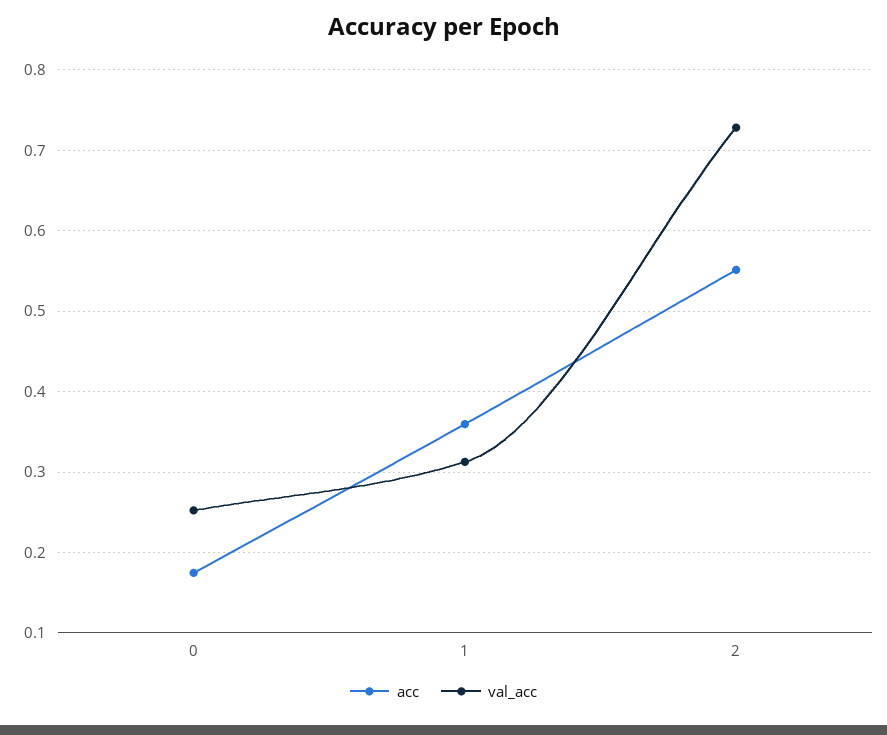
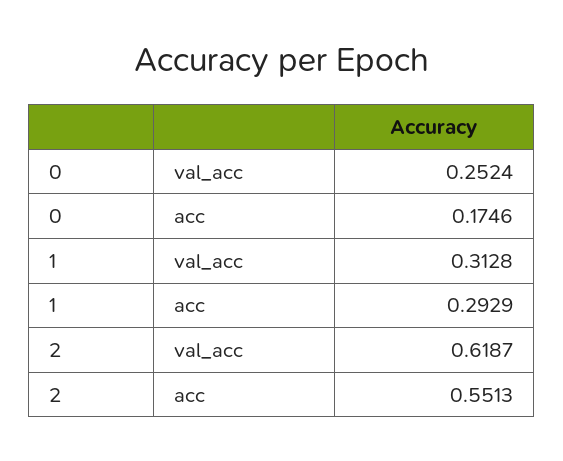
  {
    "acc": {
      "0": 0.1746,
-     "1": 0.36,
+     "1": 0.2929,
      "2": 0.5513
    },
    "val_acc": {
      "0": 0.2524,
      "1": 0.3128,
-     "2": 0.73
+     "2": 0.6187
    }
  }

